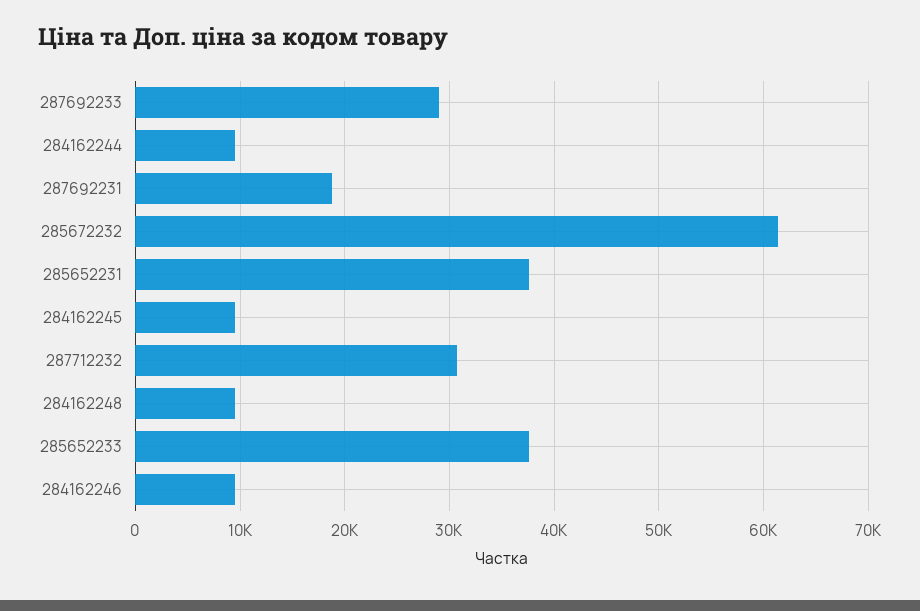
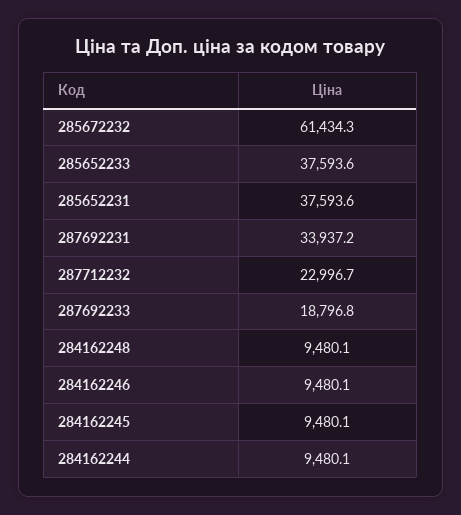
  {
-   "287692233": 29000,
+   "287692233": 18796.8,
    "284162244": 9480.1,
-   "287692231": 19000,
+   "287692231": 33937.2,
    "285672232": 61434.3,
    "285652231": 37593.6,
    "284162245": 9480.1,
-   "287712232": 31000,
+   "287712232": 22996.7,
    "284162248": 9480.1,
    "285652233": 37593.6,
    "284162246": 9480.1
  }

